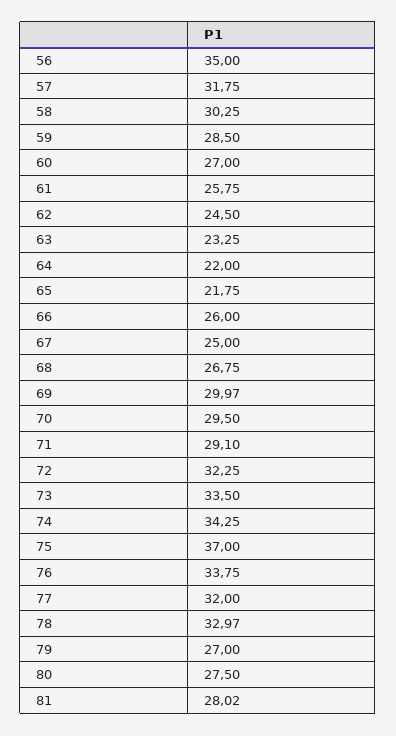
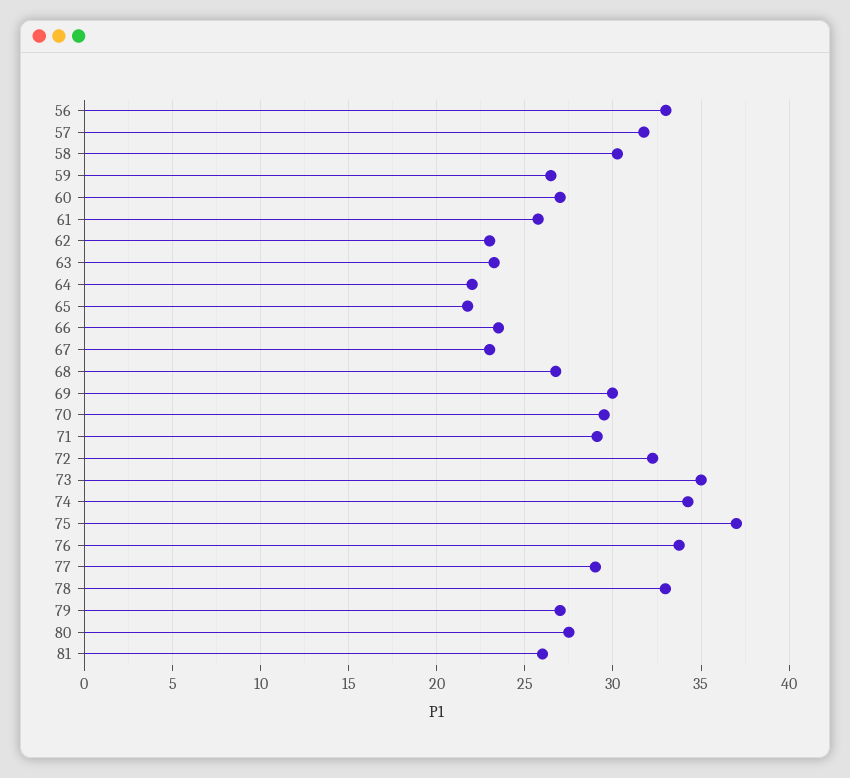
  {
-   "56": 35,
+   "56": 33,
    "57": 31.75,
    "58": 30.25,
-   "59": 28.5,
+   "59": 26.5,
    "60": 27,
    "61": 25.75,
-   "62": 24.5,
+   "62": 23,
    "63": 23.25,
    "64": 22,
    "65": 21.75,
-   "66": 26,
+   "66": 23.5,
-   "67": 25,
+   "67": 23,
    "68": 26.75,
    "69": 29.97,
    "70": 29.5,
    "71": 29.1,
    "72": 32.25,
-   "73": 33.5,
+   "73": 35,
    "74": 34.25,
    "75": 37,
    "76": 33.75,
-   "77": 32,
+   "77": 29,
    "78": 32.97,
    "79": 27,
    "80": 27.5,
-   "81": 28.02
+   "81": 26
  }

